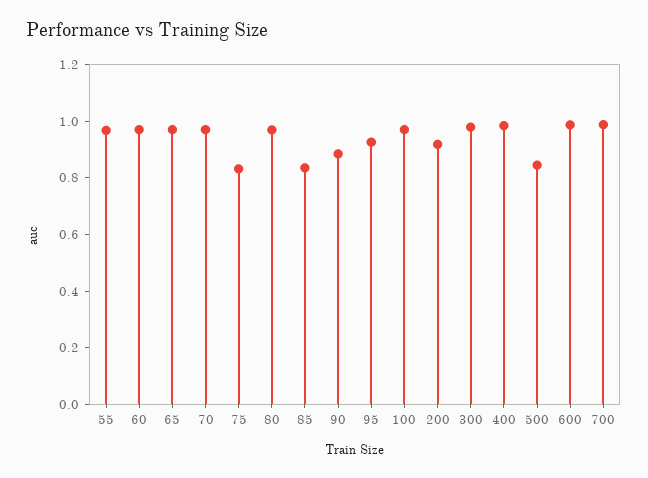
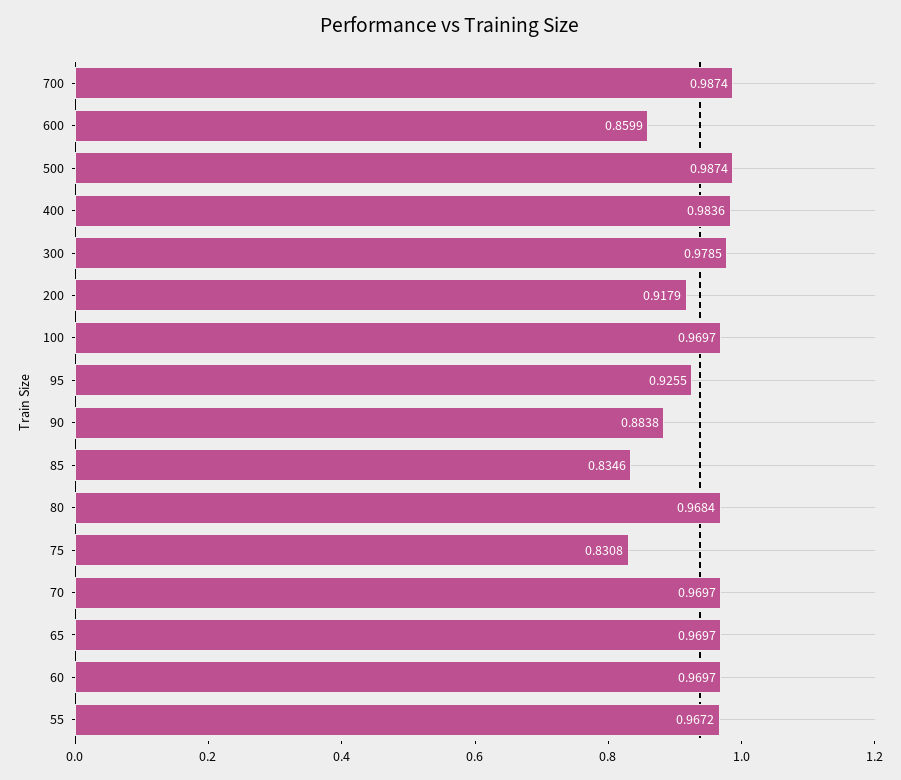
  {
    "55": 0.9672,
    "60": 0.9697,
    "65": 0.9697,
    "70": 0.9697,
    "75": 0.8308,
    "80": 0.9684,
    "85": 0.8346,
    "90": 0.8838,
    "95": 0.9255,
    "100": 0.9697,
    "200": 0.9179,
    "300": 0.9785,
    "400": 0.9836,
-   "500": 0.85,
+   "500": 0.9874,
-   "600": 1,
+   "600": 0.8599,
    "700": 0.9874
  }

